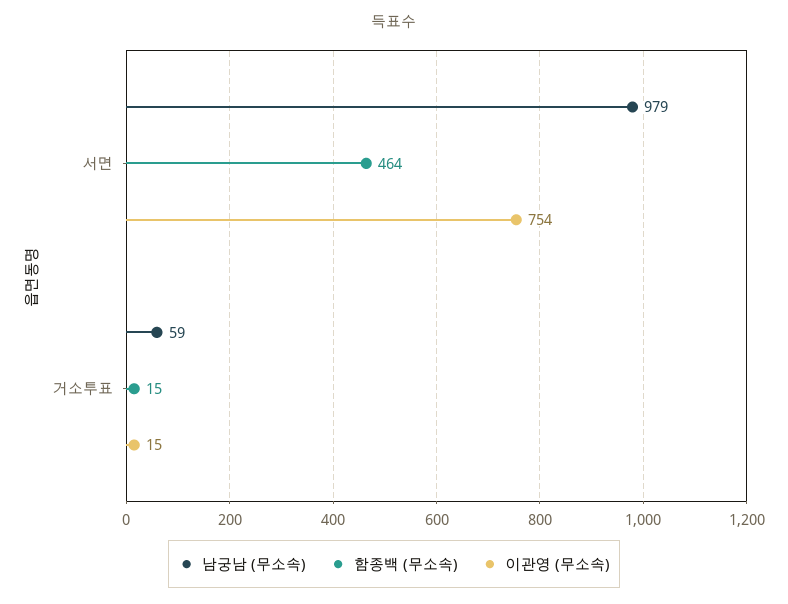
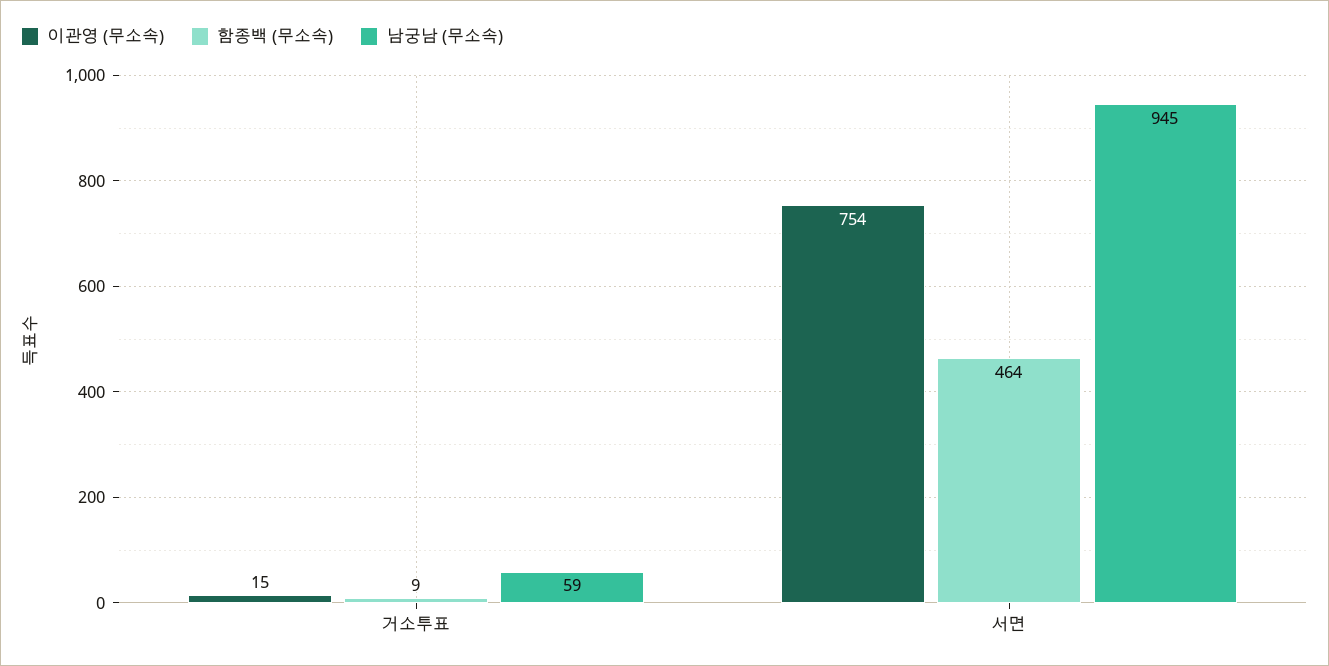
  {
    "남궁남 (무소속)": {
-     "서면": 979,
+     "서면": 945,
      "거소투표": 59
    },
    "함종백 (무소속)": {
      "서면": 464,
-     "거소투표": 15
+     "거소투표": 9
    },
    "이관영 (무소속)": {
      "서면": 754,
      "거소투표": 15
    }
  }

